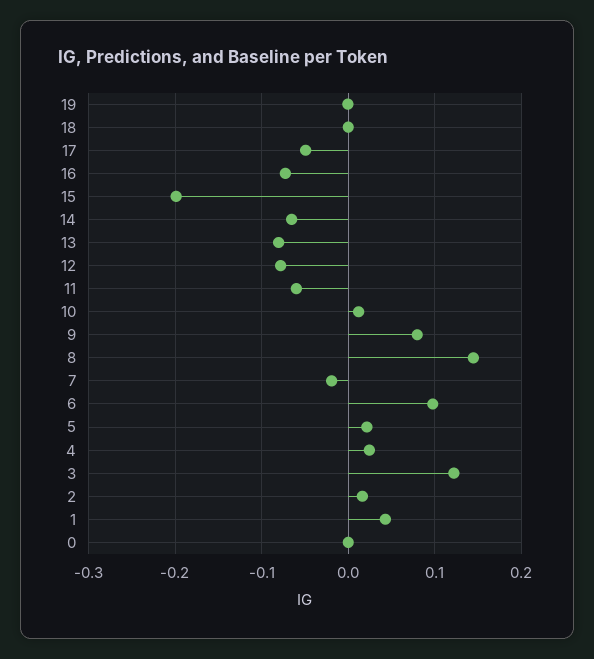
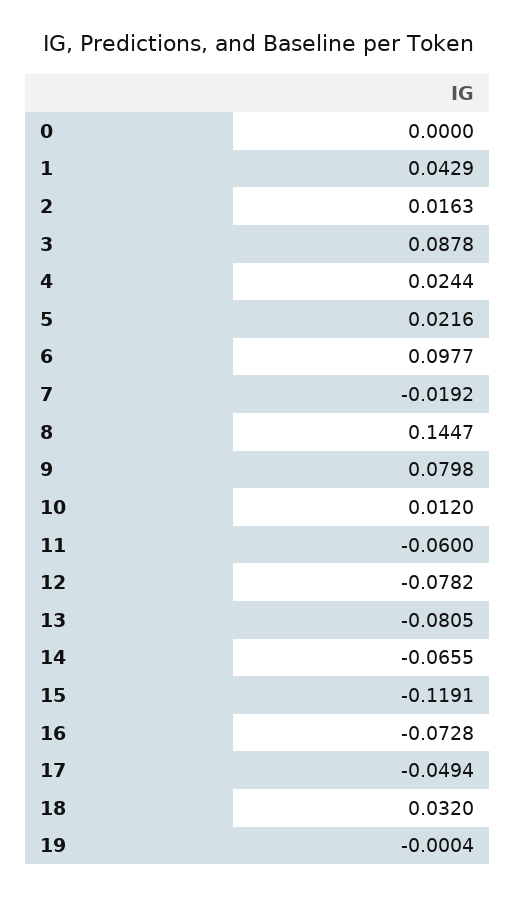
  {
    "19": -0.0004,
-   "18": 0,
+   "18": 0.032,
    "17": -0.0494,
    "16": -0.0728,
-   "15": -0.2,
+   "15": -0.1191,
    "14": -0.0655,
    "13": -0.0805,
    "12": -0.0782,
    "11": -0.06,
    "10": 0.012,
    "9": 0.0798,
    "8": 0.1447,
    "7": -0.0192,
    "6": 0.0977,
    "5": 0.0216,
    "4": 0.0244,
-   "3": 0.12,
+   "3": 0.0878,
    "2": 0.0163,
    "1": 0.0429,
    "0": 0
  }

